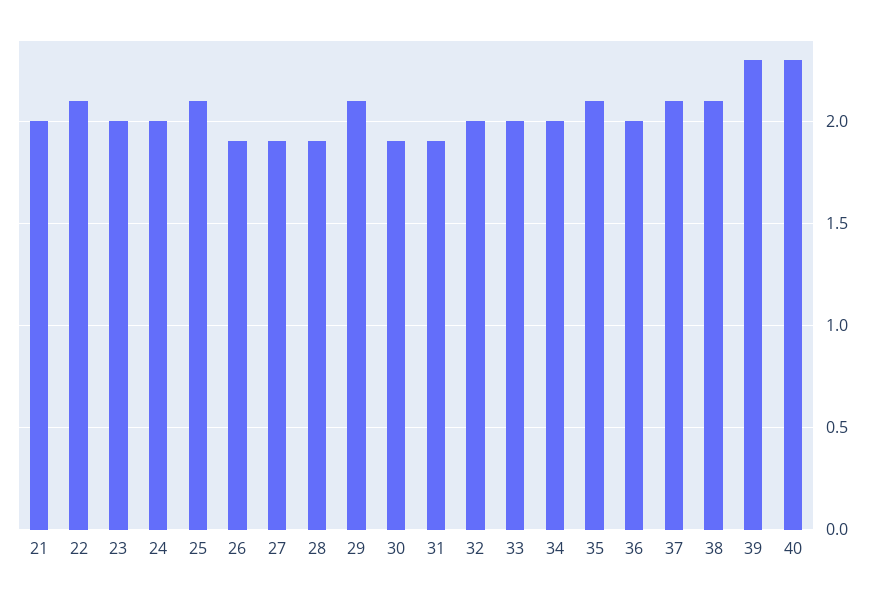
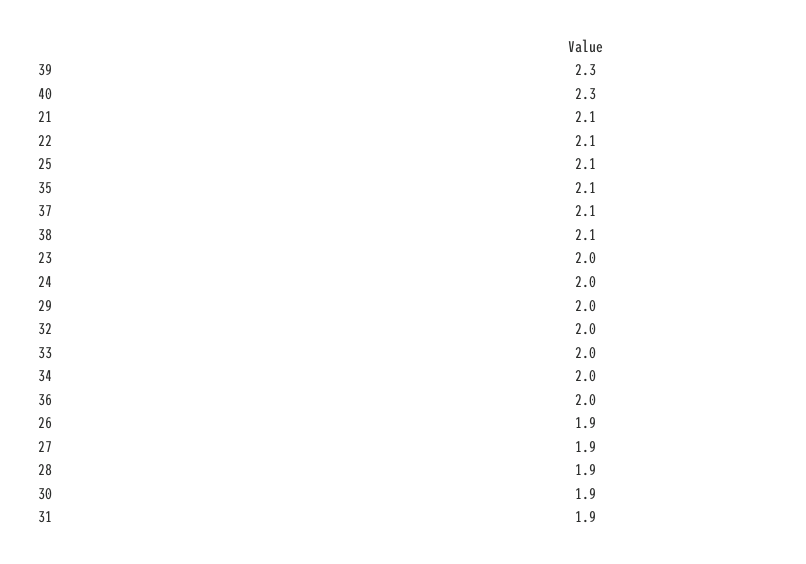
  {
-   "21": 2,
+   "21": 2.1,
    "22": 2.1,
    "23": 2,
    "24": 2,
    "25": 2.1,
    "26": 1.9,
    "27": 1.9,
    "28": 1.9,
-   "29": 2.1,
+   "29": 2,
    "30": 1.9,
    "31": 1.9,
    "32": 2,
    "33": 2,
    "34": 2,
    "35": 2.1,
    "36": 2,
    "37": 2.1,
    "38": 2.1,
    "39": 2.3,
    "40": 2.3
  }

